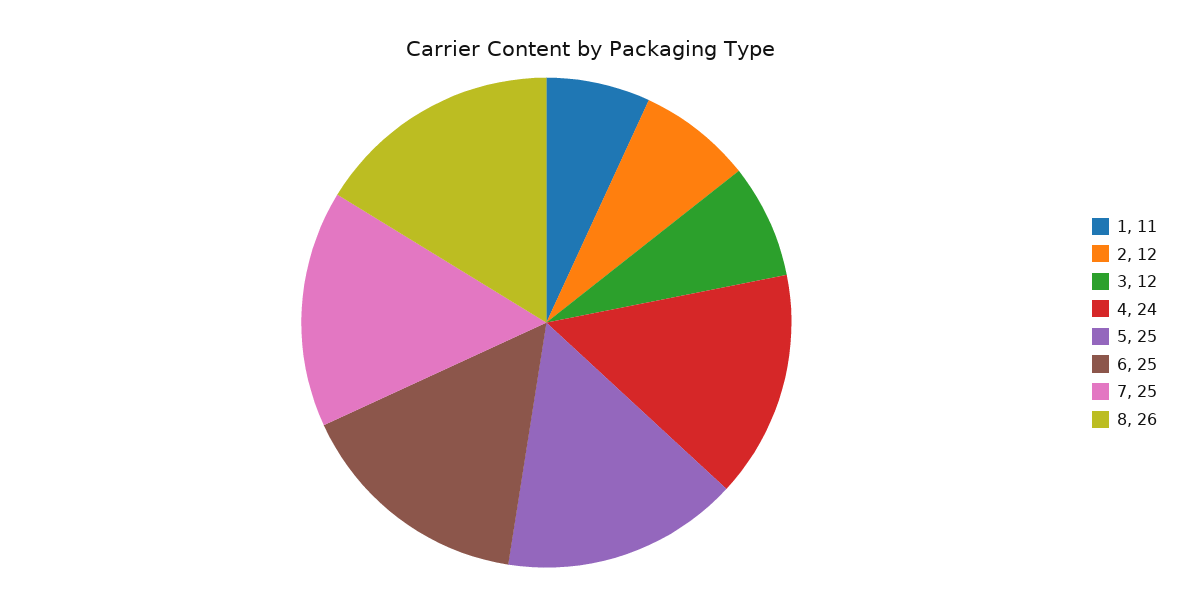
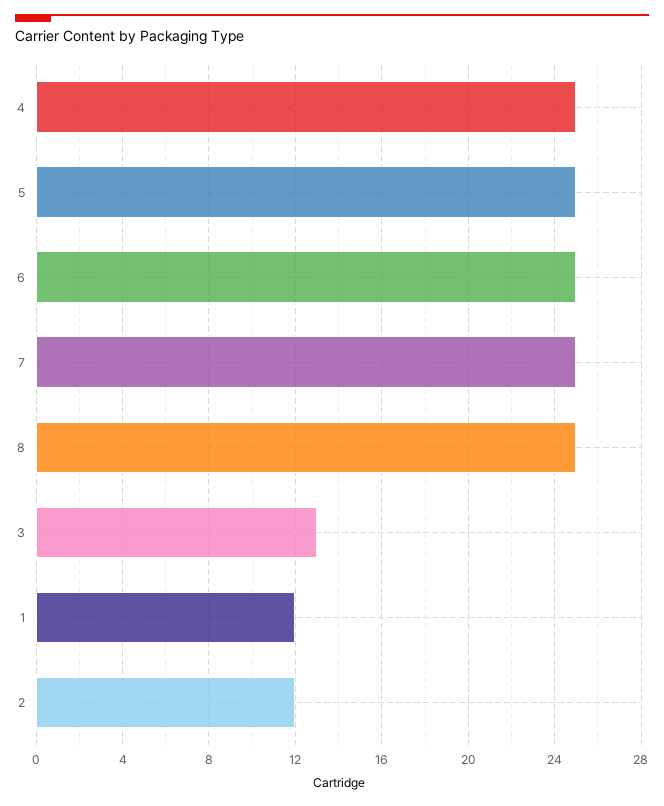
  {
-   "1": 11,
+   "1": 12,
    "2": 12,
-   "3": 12,
+   "3": 13,
-   "4": 24,
+   "4": 25,
    "5": 25,
    "6": 25,
    "7": 25,
-   "8": 26
+   "8": 25
  }

